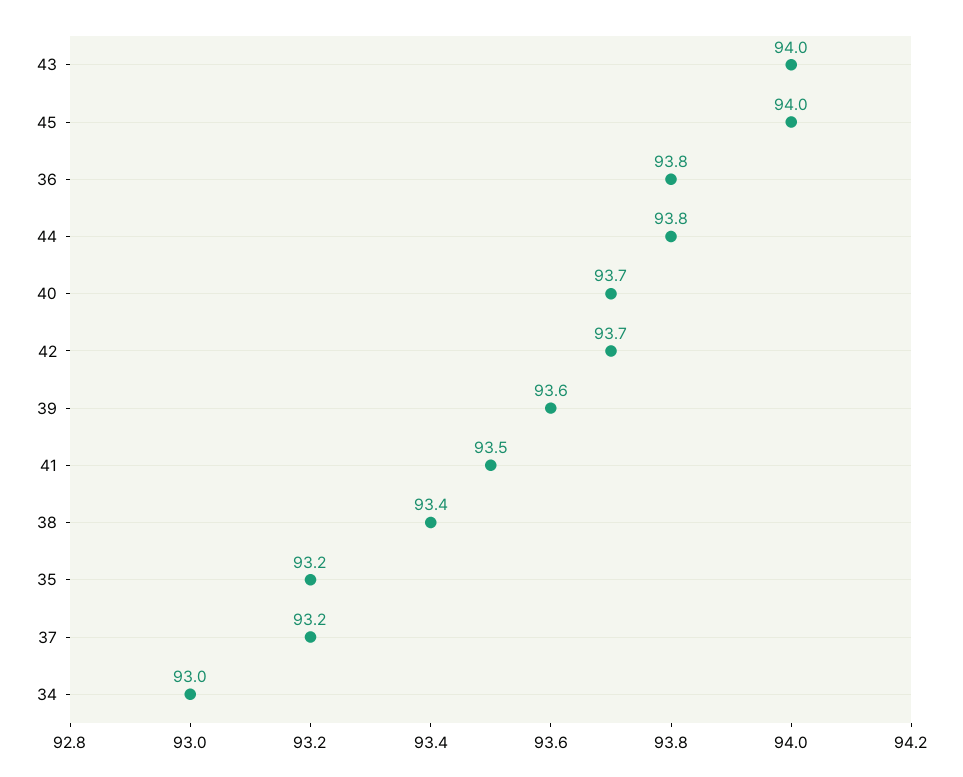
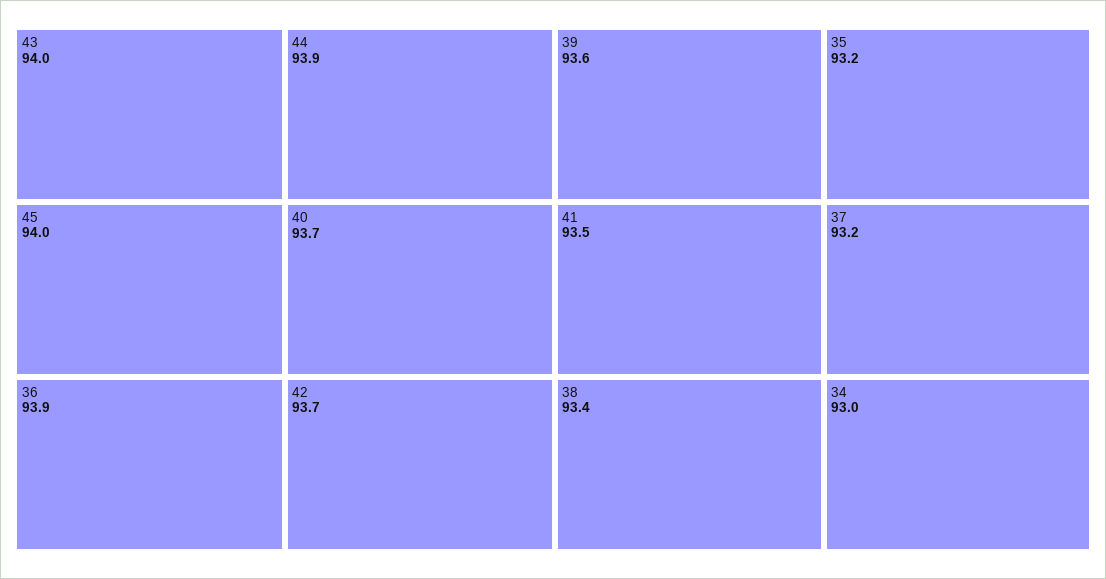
  {
    "43": 94,
    "45": 94,
-   "36": 93.8,
+   "36": 93.9,
-   "44": 93.8,
+   "44": 93.9,
    "40": 93.7,
    "42": 93.7,
    "39": 93.6,
    "41": 93.5,
    "38": 93.4,
    "35": 93.2,
    "37": 93.2,
    "34": 93
  }

